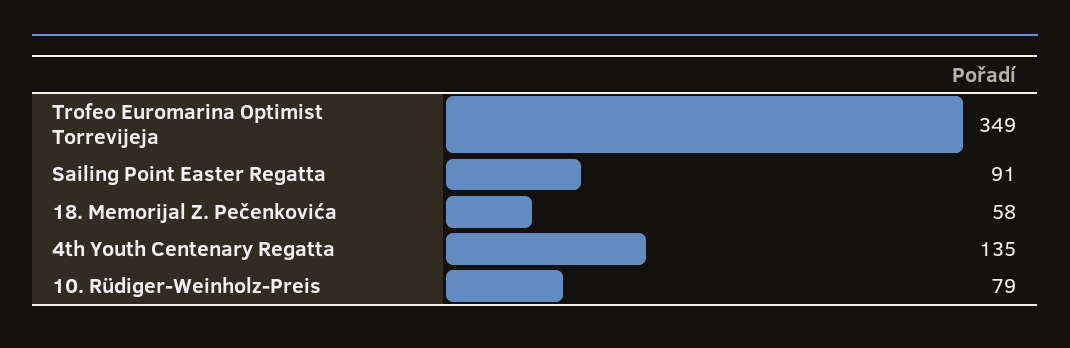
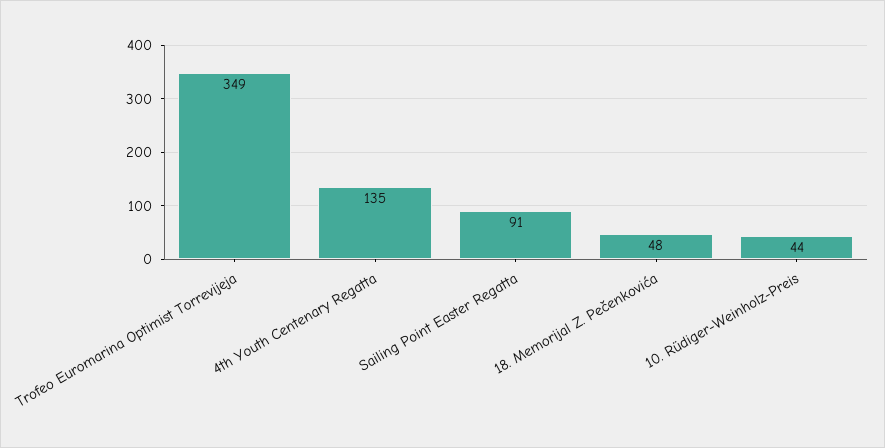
  {
    "Trofeo Euromarina Optimist Torrevijeja": 349,
    "Sailing Point Easter Regatta": 91,
-   "18. Memorijal Z. Pečenkovića": 58,
+   "18. Memorijal Z. Pečenkovića": 48,
    "4th Youth Centenary Regatta": 135,
-   "10. Rüdiger-Weinholz-Preis": 79
+   "10. Rüdiger-Weinholz-Preis": 44
  }

